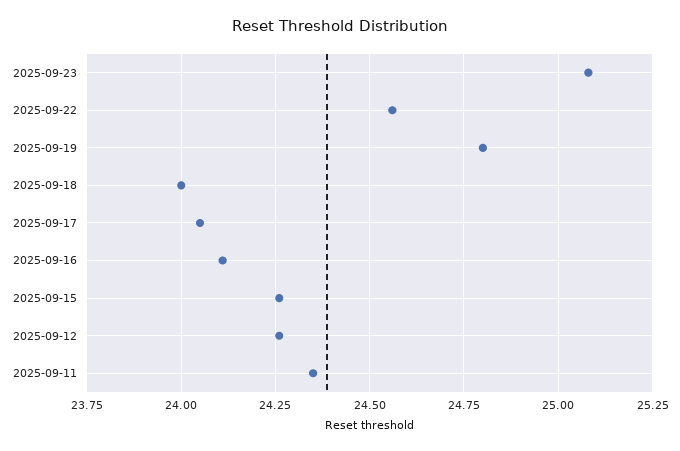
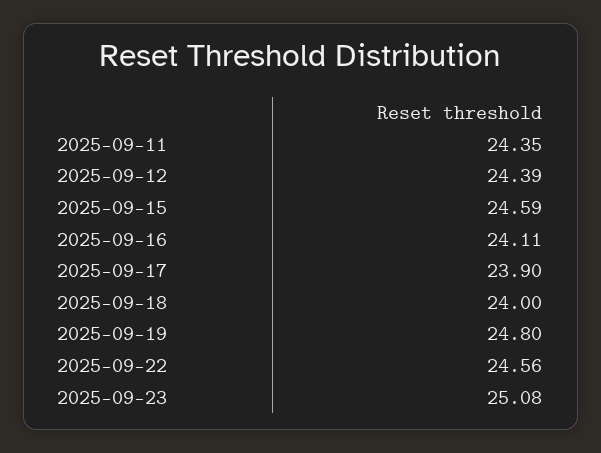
  {
    "2025-09-23": 25.08,
    "2025-09-22": 24.56,
    "2025-09-19": 24.8,
    "2025-09-18": 24,
-   "2025-09-17": 24.05,
+   "2025-09-17": 23.9,
    "2025-09-16": 24.11,
-   "2025-09-15": 24.25,
+   "2025-09-15": 24.59,
-   "2025-09-12": 24.25,
+   "2025-09-12": 24.39,
    "2025-09-11": 24.35
  }

